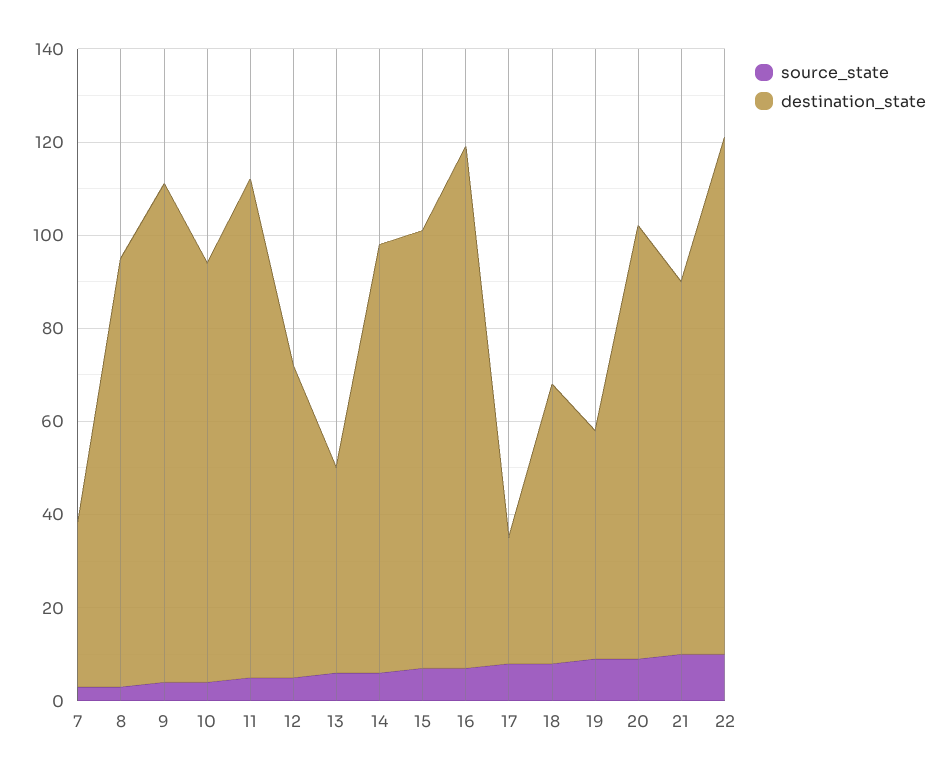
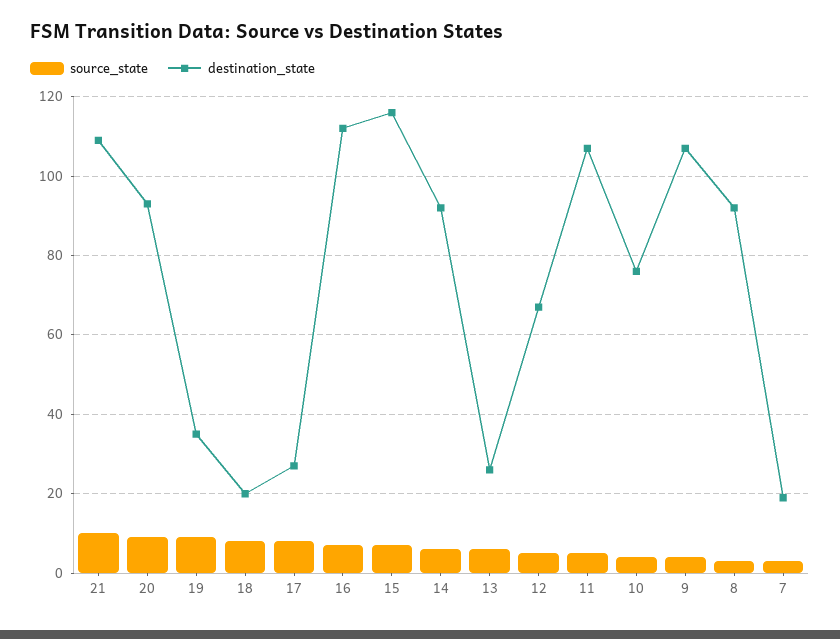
  {
    "source_state": {
      "7": 5,
      "8": 5,
      "9": 5,
      "10": 5,
      "11": 5,
      "12": 5,
      "13": 5,
      "14": 5,
      "15": 5,
      "16": 5,
      "17": 10,
      "18": 10,
      "19": 10,
      "20": 10,
-     "21": 10,
+     "21": 10
-     "22": 10
    },
    "destination_state": {
-     "7": 35,
+     "7": 20,
      "8": 90,
      "9": 105,
-     "10": 90,
+     "10": 75,
      "11": 105,
      "12": 65,
-     "13": 45,
+     "13": 25,
      "14": 90,
-     "15": 95,
+     "15": 115,
      "16": 110,
      "17": 25,
-     "18": 60,
+     "18": 20,
-     "19": 50,
+     "19": 35,
      "20": 95,
-     "21": 80,
+     "21": 110
-     "22": 110
    }
  }

